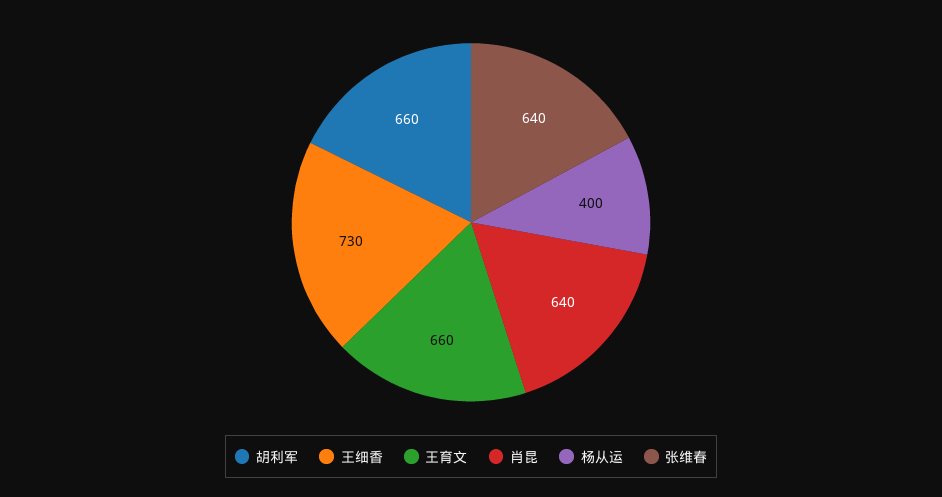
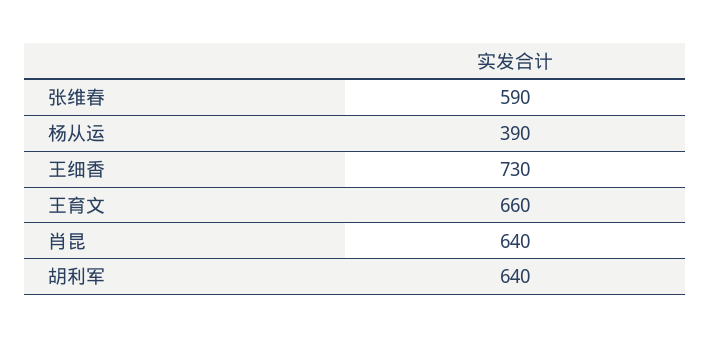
  {
-   "胡利军": 660,
+   "胡利军": 640,
    "王细香": 730,
    "王育文": 660,
    "肖昆": 640,
-   "杨从运": 400,
+   "杨从运": 390,
-   "张维春": 640
+   "张维春": 590
  }

